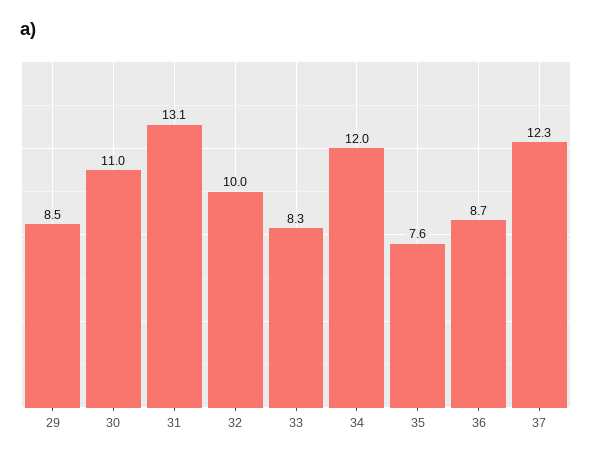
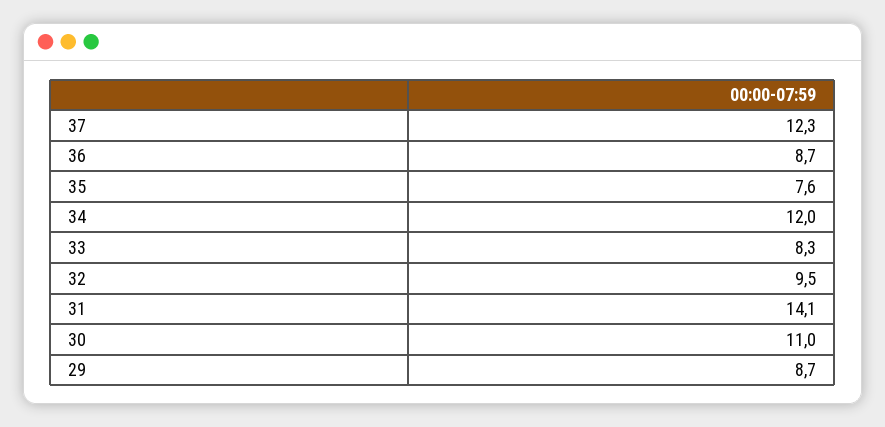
  {
-   "29": 8.5,
+   "29": 8.7,
    "30": 11,
-   "31": 13.1,
+   "31": 14.1,
-   "32": 10,
+   "32": 9.5,
    "33": 8.3,
    "34": 12,
    "35": 7.6,
    "36": 8.7,
    "37": 12.3
  }

